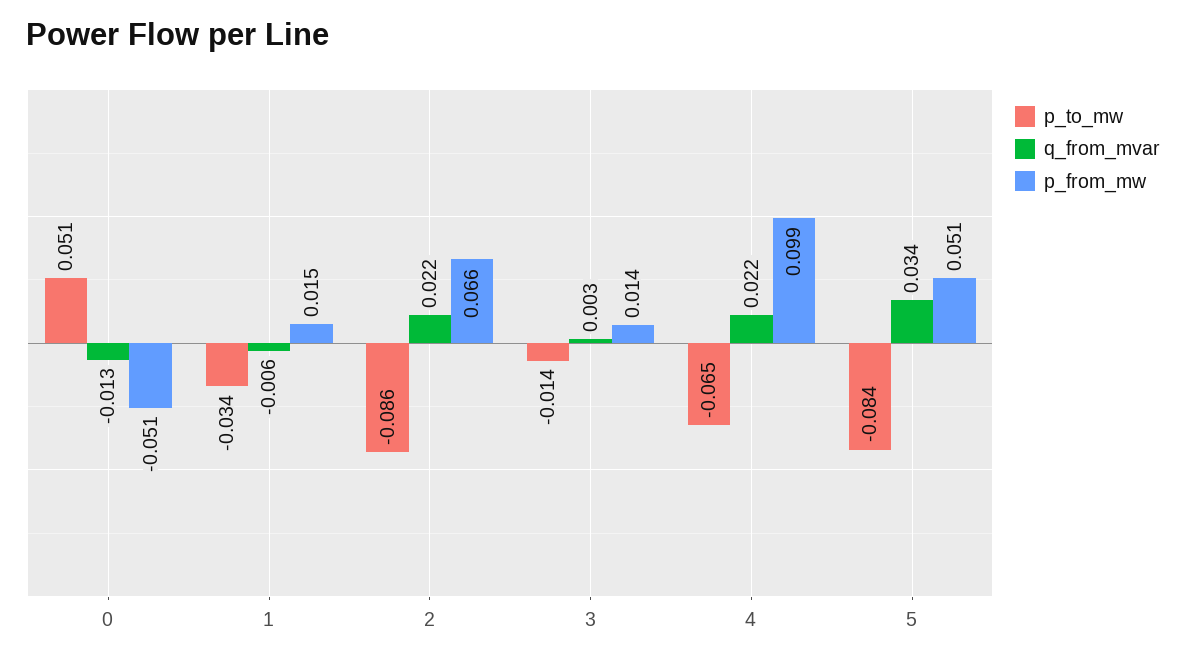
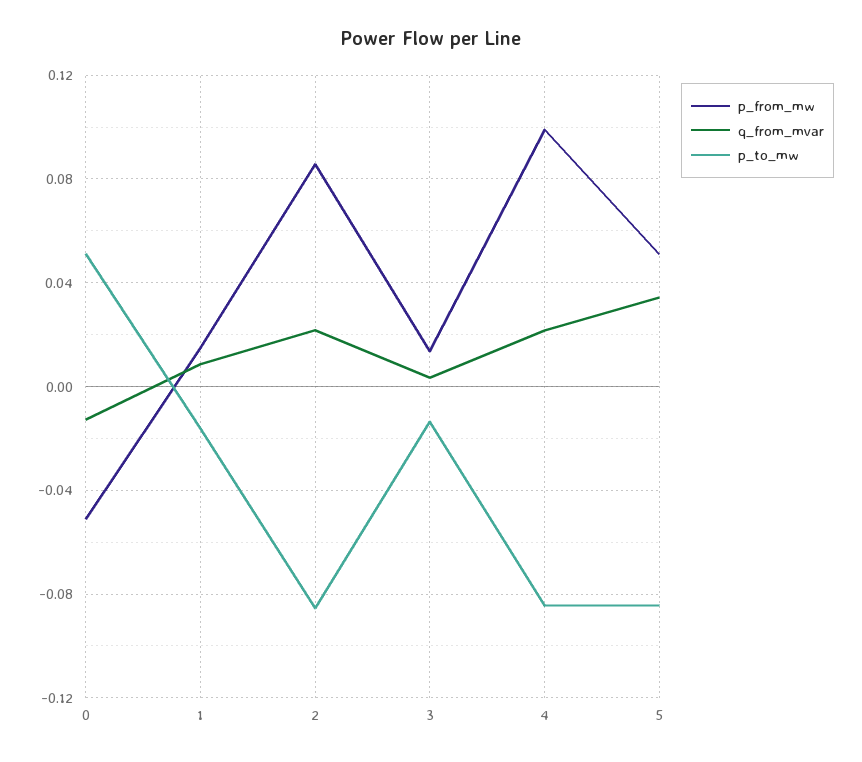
  {
    "p_to_mw": {
      "0": 0.051,
-     "1": -0.034,
+     "1": -0.015,
      "2": -0.086,
      "3": -0.014,
-     "4": -0.065,
+     "4": -0.085,
      "5": -0.084
    },
    "q_from_mvar": {
      "0": -0.013,
-     "1": -0.006,
+     "1": 0.01,
      "2": 0.022,
      "3": 0.003,
      "4": 0.022,
      "5": 0.034
    },
    "p_from_mw": {
      "0": -0.051,
      "1": 0.015,
-     "2": 0.066,
+     "2": 0.085,
      "3": 0.014,
      "4": 0.099,
      "5": 0.051
    }
  }

